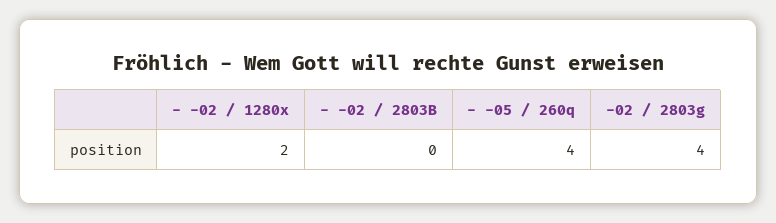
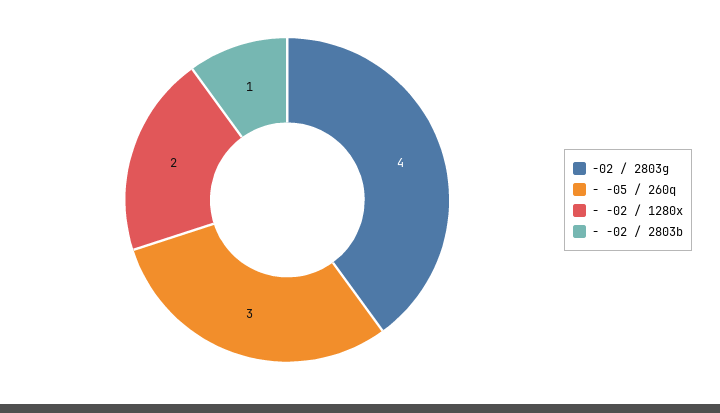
  {
    "- -02 / 1280x": 2,
-   "- -02 / 2803B": 0,
+   "- -02 / 2803B": 1,
-   "- -05 / 260q": 4,
+   "- -05 / 260q": 3,
    "-02 / 2803g": 4
  }

